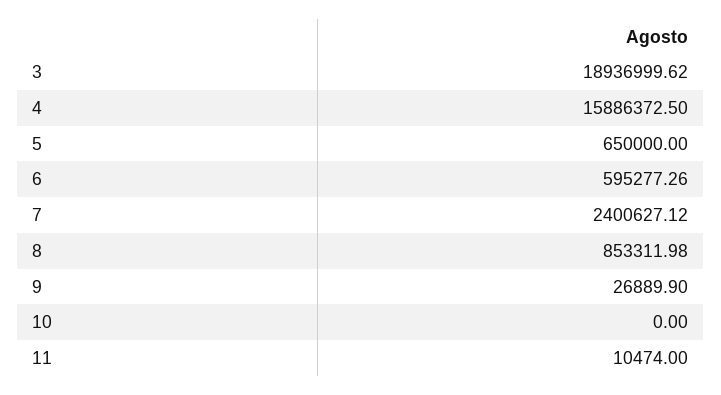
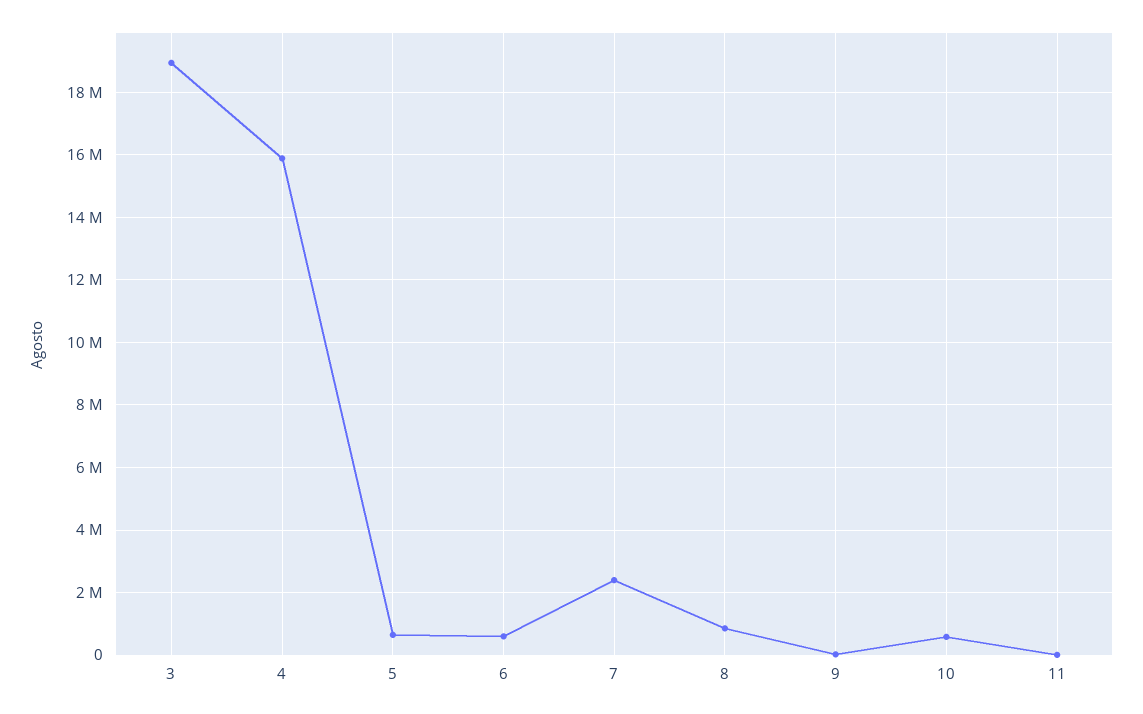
  {
    "3": 18936999.62,
    "4": 15886372.5,
    "5": 650000,
    "6": 595277.26,
    "7": 2400627.12,
    "8": 853311.98,
    "9": 26889.9,
-   "10": 0,
+   "10": 600000,
    "11": 10474
  }

